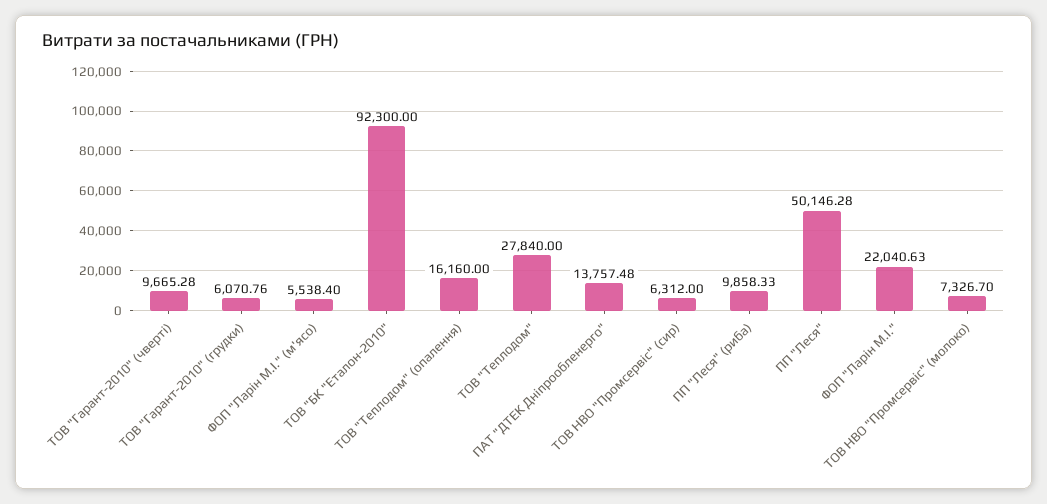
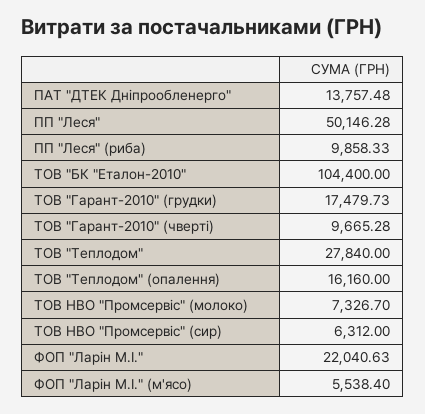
  {
    "ТОВ \"Гарант-2010\" (чверті)": 9665.28,
-   "ТОВ \"Гарант-2010\" (грудки)": 6070.76,
+   "ТОВ \"Гарант-2010\" (грудки)": 17479.73,
    "ФОП \"Ларін М.І.\" (м'ясо)": 5538.4,
-   "ТОВ \"БК \"Еталон-2010\"": 92300,
+   "ТОВ \"БК \"Еталон-2010\"": 104400,
    "ТОВ \"Теплодом\" (опалення)": 16160,
    "ТОВ \"Теплодом\"": 27840,
    "ПАТ \"ДТЕК Дніпрообленерго\"": 13757.48,
    "ТОВ НВО \"Промсервіс\" (сир)": 6312,
    "ПП \"Леся\" (риба)": 9858.33,
    "ПП \"Леся\"": 50146.28,
    "ФОП \"Ларін М.І.\"": 22040.63,
    "ТОВ НВО \"Промсервіс\" (молоко)": 7326.7
  }

